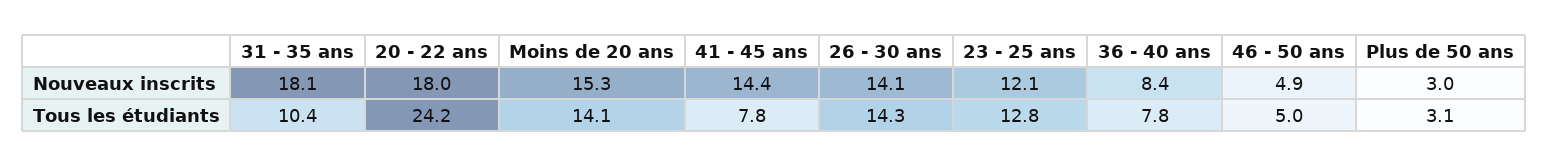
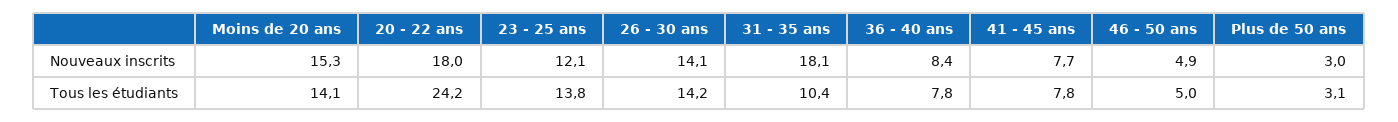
  {
    "31 - 35 ans": {
      "Nouveaux inscrits": 18.1,
      "Tous les étudiants": 10.4
    },
    "20 - 22 ans": {
      "Nouveaux inscrits": 18,
      "Tous les étudiants": 24.2
    },
    "Moins de 20 ans": {
      "Nouveaux inscrits": 15.3,
      "Tous les étudiants": 14.1
    },
    "41 - 45 ans": {
-     "Nouveaux inscrits": 14.4,
+     "Nouveaux inscrits": 7.7,
      "Tous les étudiants": 7.8
    },
    "26 - 30 ans": {
      "Nouveaux inscrits": 14.1,
-     "Tous les étudiants": 14.3
+     "Tous les étudiants": 14.2
    },
    "23 - 25 ans": {
      "Nouveaux inscrits": 12.1,
-     "Tous les étudiants": 12.8
+     "Tous les étudiants": 13.8
    },
    "36 - 40 ans": {
      "Nouveaux inscrits": 8.4,
      "Tous les étudiants": 7.8
    },
    "46 - 50 ans": {
      "Nouveaux inscrits": 4.9,
      "Tous les étudiants": 5
    },
    "Plus de 50 ans": {
      "Nouveaux inscrits": 3,
      "Tous les étudiants": 3.1
    }
  }

